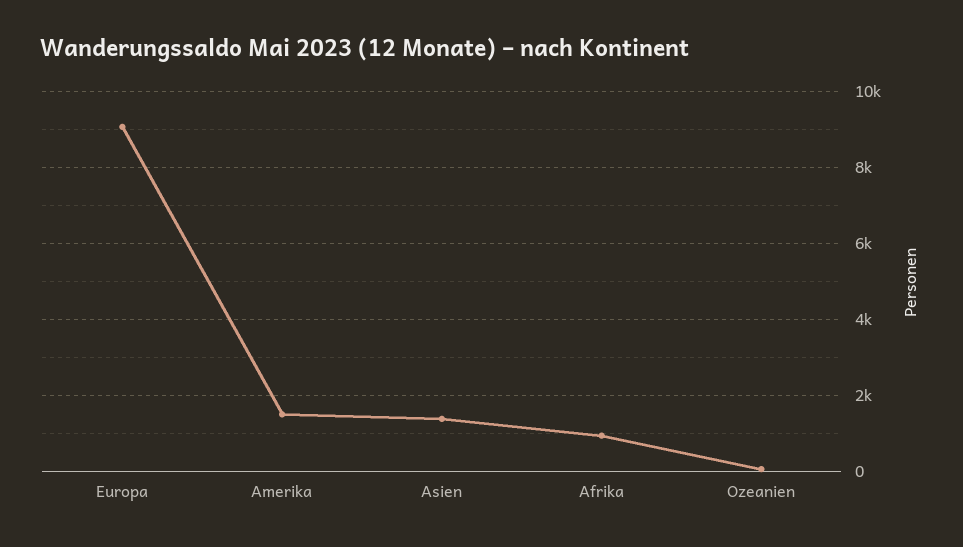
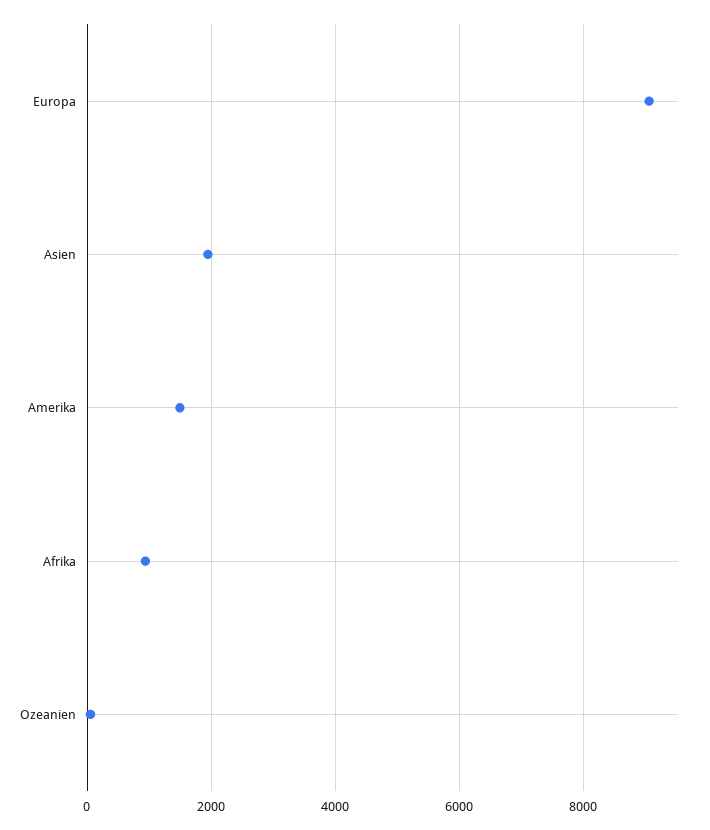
  {
    "Europa": 9000,
    "Amerika": 1400,
-   "Asien": 1400,
+   "Asien": 2000,
    "Afrika": 1000,
    "Ozeanien": 0
  }

